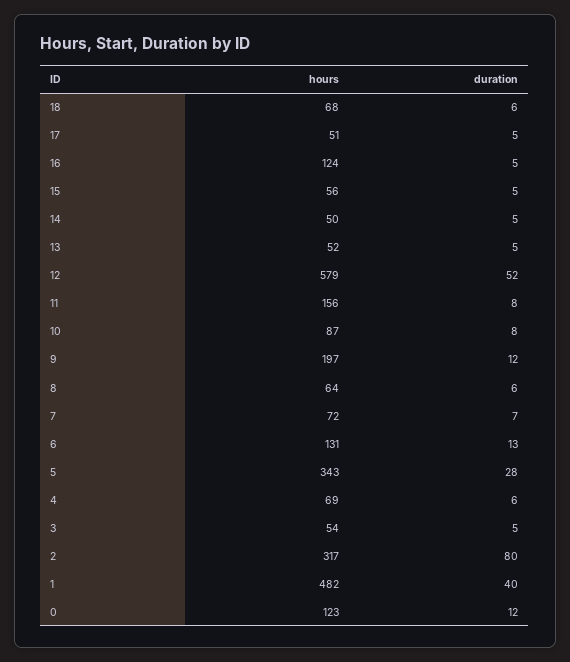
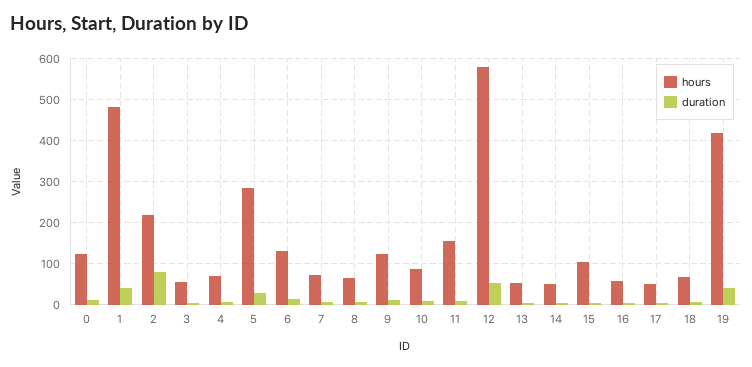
  {
    "hours": {
      "18": 68,
      "17": 51,
-     "16": 124,
+     "16": 60,
-     "15": 56,
+     "15": 100,
      "14": 50,
      "13": 52,
      "12": 579,
      "11": 156,
      "10": 87,
-     "9": 197,
+     "9": 120,
      "8": 64,
      "7": 72,
      "6": 131,
-     "5": 343,
+     "5": 280,
      "4": 69,
      "3": 54,
-     "2": 317,
+     "2": 220,
      "1": 482,
-     "0": 123
+     "0": 123,
+     "19": 420
    },
    "duration": {
      "18": 6,
      "17": 5,
      "16": 5,
      "15": 5,
      "14": 5,
      "13": 5,
      "12": 52,
      "11": 8,
      "10": 8,
      "9": 12,
      "8": 6,
      "7": 7,
      "6": 13,
      "5": 28,
      "4": 6,
      "3": 5,
      "2": 80,
      "1": 40,
-     "0": 12
+     "0": 12,
+     "19": 40
    }
  }

